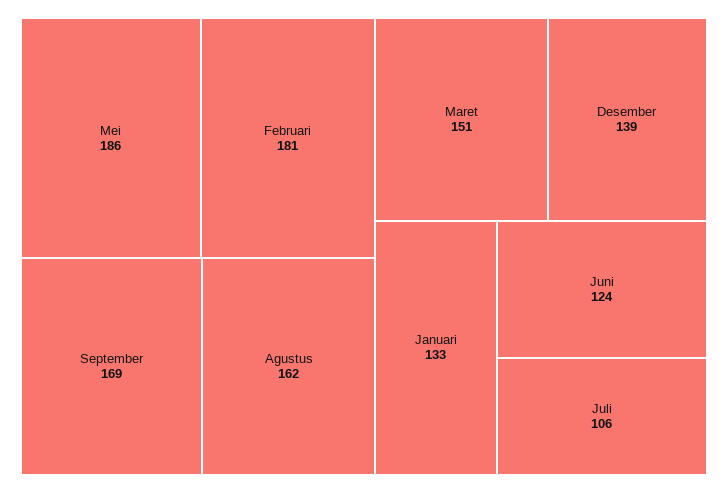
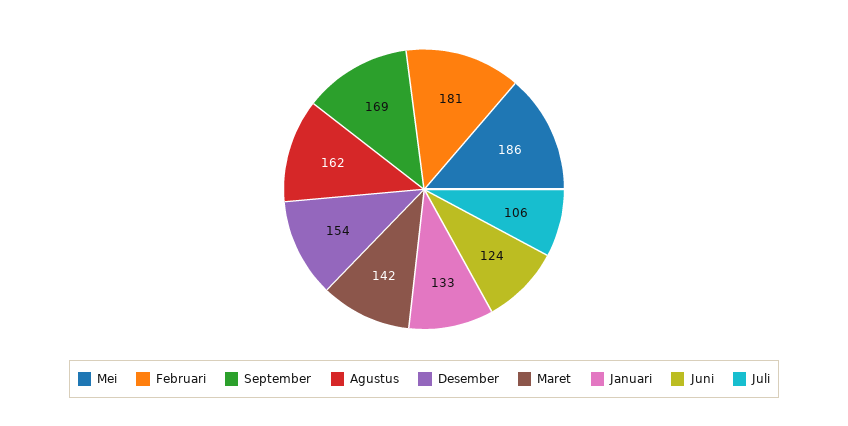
  {
    "Mei": 186,
    "Februari": 181,
    "September": 169,
    "Agustus": 162,
-   "Maret": 151,
+   "Maret": 142,
-   "Desember": 139,
+   "Desember": 154,
    "Januari": 133,
    "Juni": 124,
    "Juli": 106
  }

